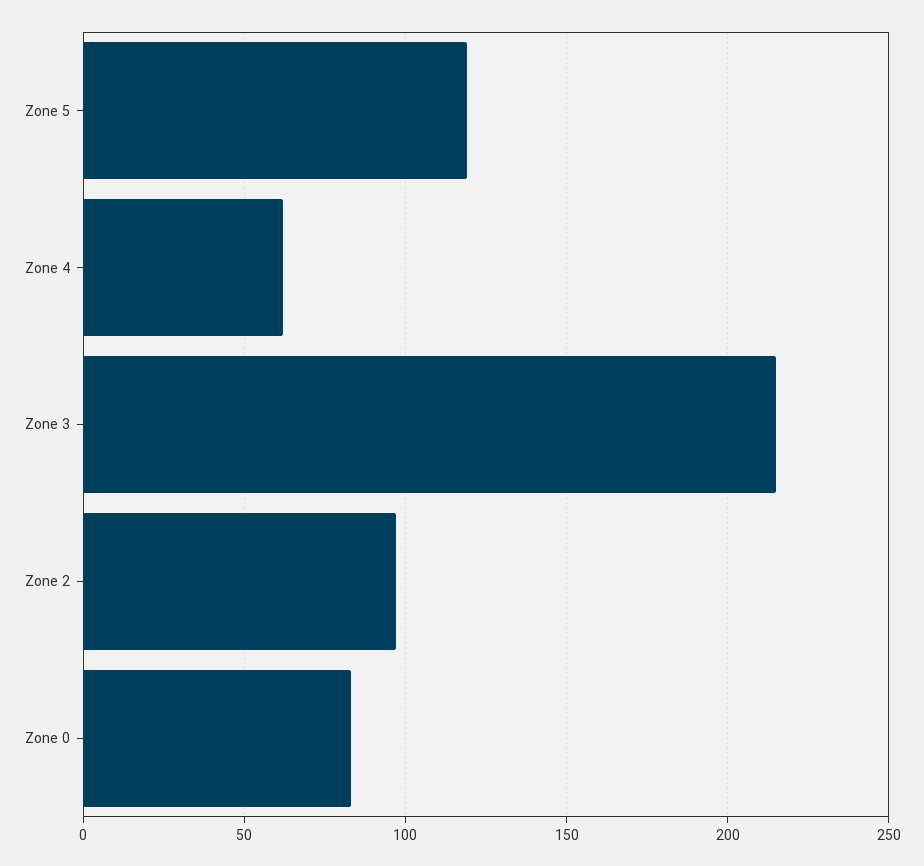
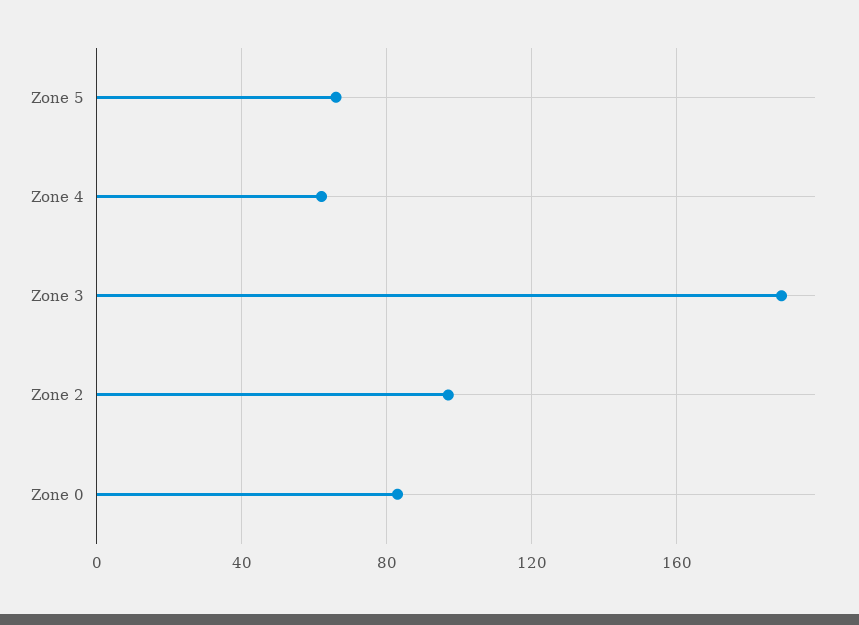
  {
-   "Zone 5": 120,
+   "Zone 5": 65,
    "Zone 4": 60,
-   "Zone 3": 215,
+   "Zone 3": 190,
    "Zone 2": 95,
    "Zone 0": 85
  }

